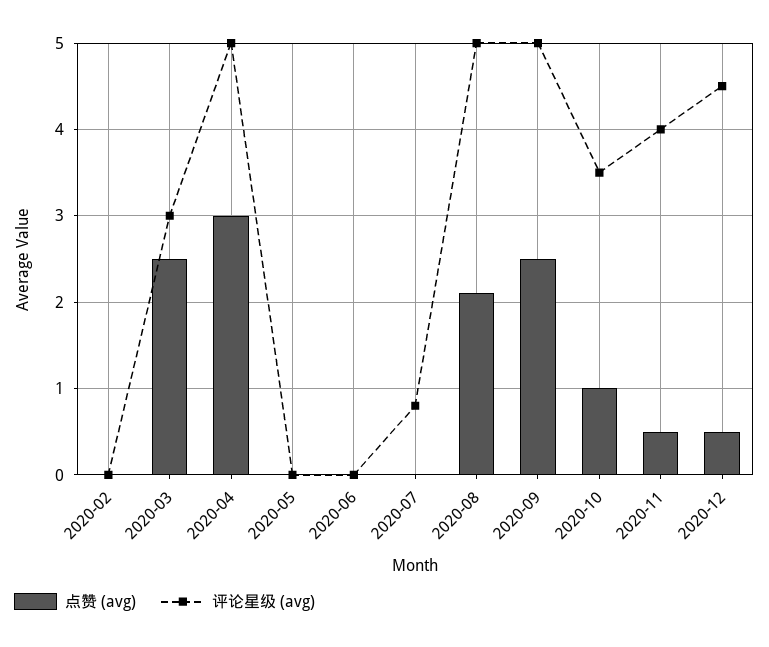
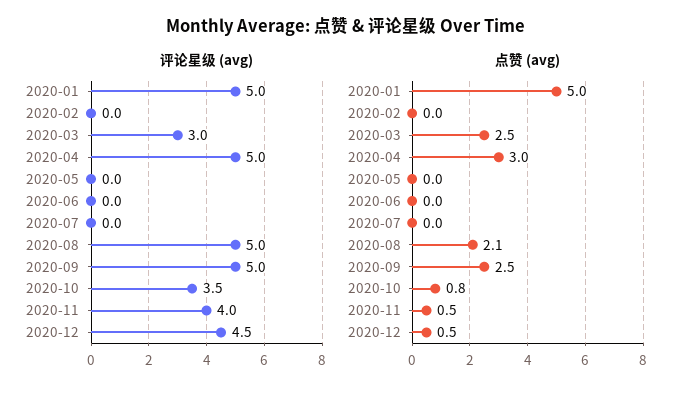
  {
    "点赞 (avg)": {
      "2020-02": 0,
      "2020-03": 2.5,
      "2020-04": 3,
      "2020-05": 0,
      "2020-06": 0,
      "2020-07": 0,
      "2020-08": 2.1,
      "2020-09": 2.5,
-     "2020-10": 1,
+     "2020-10": 0.8,
      "2020-11": 0.5,
-     "2020-12": 0.5
+     "2020-12": 0.5,
+     "2020-01": 5
    },
    "评论星级 (avg)": {
      "2020-02": 0,
      "2020-03": 3,
      "2020-04": 5,
      "2020-05": 0,
      "2020-06": 0,
-     "2020-07": 0.8,
+     "2020-07": 0,
      "2020-08": 5,
      "2020-09": 5,
      "2020-10": 3.5,
      "2020-11": 4,
-     "2020-12": 4.5
+     "2020-12": 4.5,
+     "2020-01": 5
    }
  }

